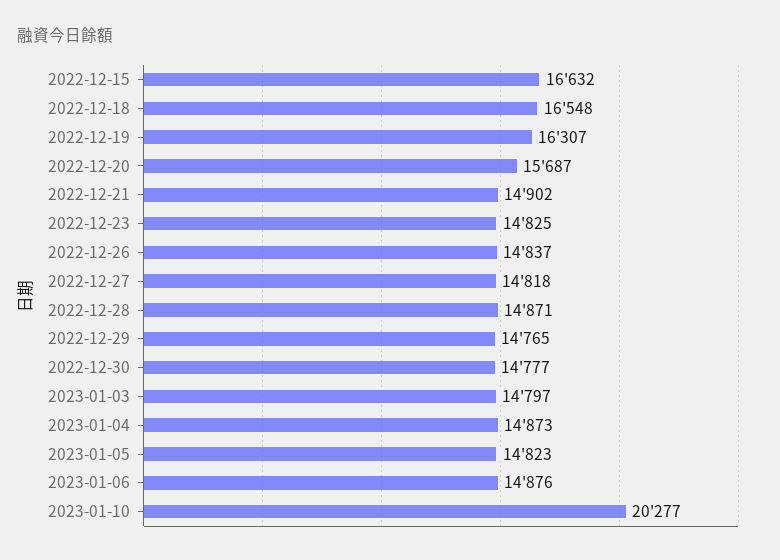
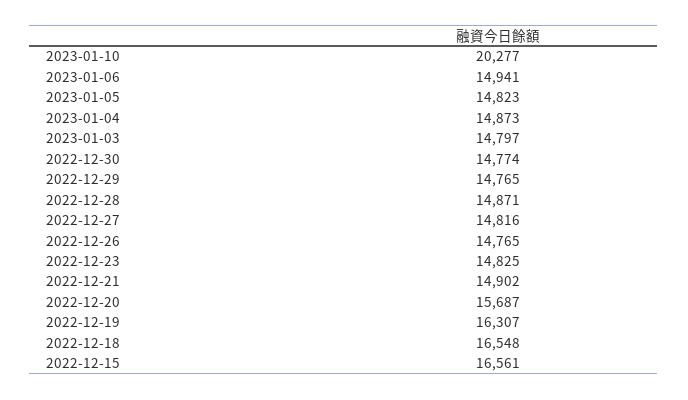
  {
-   "2022-12-15": 16632,
+   "2022-12-15": 16561,
    "2022-12-18": 16548,
    "2022-12-19": 16307,
    "2022-12-20": 15687,
    "2022-12-21": 14902,
    "2022-12-23": 14825,
-   "2022-12-26": 14837,
+   "2022-12-26": 14765,
-   "2022-12-27": 14818,
+   "2022-12-27": 14816,
    "2022-12-28": 14871,
    "2022-12-29": 14765,
-   "2022-12-30": 14777,
+   "2022-12-30": 14774,
    "2023-01-03": 14797,
    "2023-01-04": 14873,
    "2023-01-05": 14823,
-   "2023-01-06": 14876,
+   "2023-01-06": 14941,
    "2023-01-10": 20277
  }

